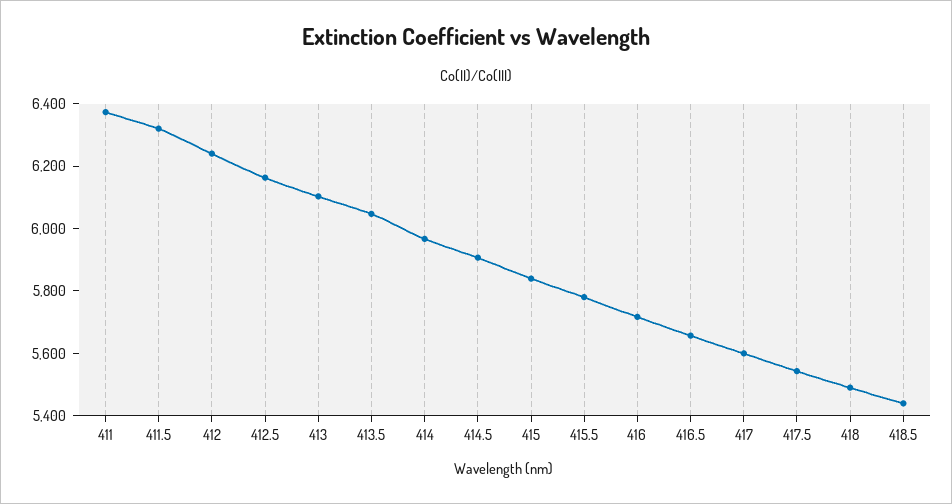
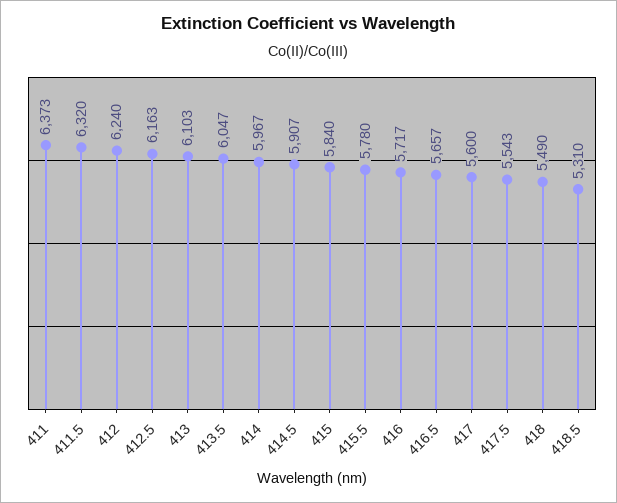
  {
    "411": 6373,
    "411.5": 6320,
    "412": 6240,
    "412.5": 6163,
    "413": 6103,
    "413.5": 6047,
    "414": 5967,
    "414.5": 5907,
    "415": 5840,
    "415.5": 5780,
    "416": 5717,
    "416.5": 5657,
    "417": 5600,
    "417.5": 5543,
    "418": 5490,
-   "418.5": 5450
+   "418.5": 5310
  }

